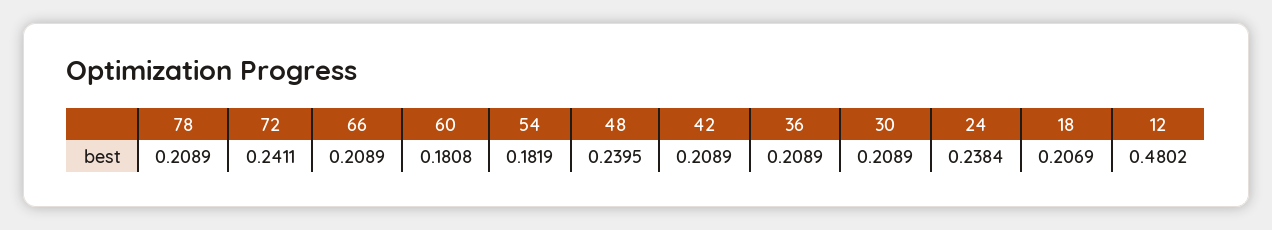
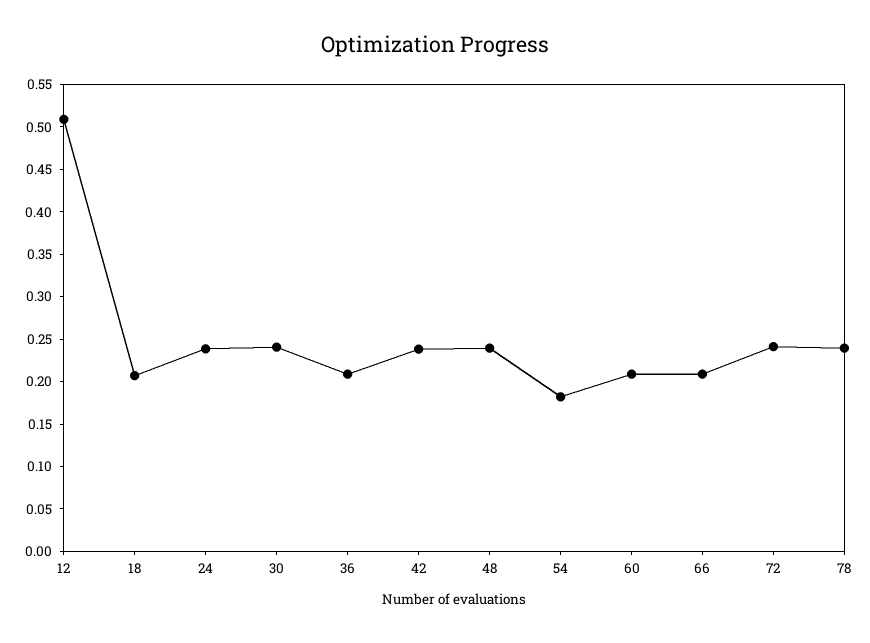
  {
-   "78": 0.2089,
+   "78": 0.24,
    "72": 0.2411,
    "66": 0.2089,
-   "60": 0.1808,
+   "60": 0.21,
    "54": 0.1819,
    "48": 0.2395,
-   "42": 0.2089,
+   "42": 0.24,
    "36": 0.2089,
-   "30": 0.2089,
+   "30": 0.24,
    "24": 0.2384,
    "18": 0.2069,
-   "12": 0.4802
+   "12": 0.51
  }

